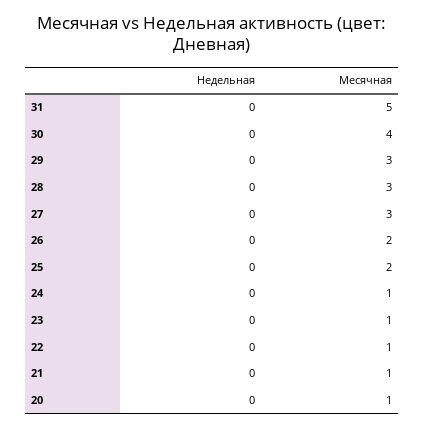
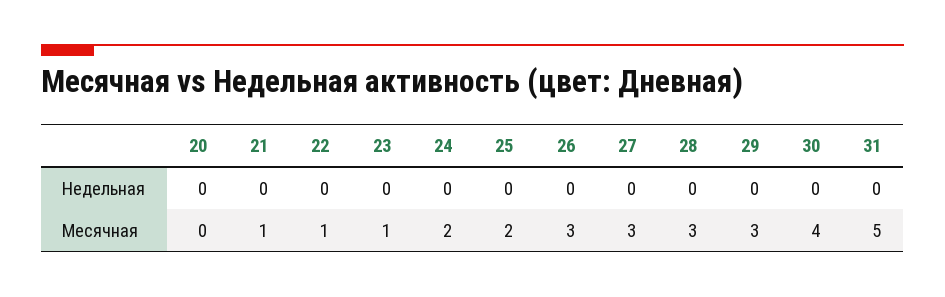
  {
    "Недельная": {
      "31": 0,
      "30": 0,
      "29": 0,
      "28": 0,
      "27": 0,
      "26": 0,
      "25": 0,
      "24": 0,
      "23": 0,
      "22": 0,
      "21": 0,
      "20": 0
    },
    "Месячная": {
      "31": 5,
      "30": 4,
      "29": 3,
      "28": 3,
      "27": 3,
-     "26": 2,
+     "26": 3,
      "25": 2,
-     "24": 1,
+     "24": 2,
      "23": 1,
      "22": 1,
      "21": 1,
-     "20": 1
+     "20": 0
    }
  }

